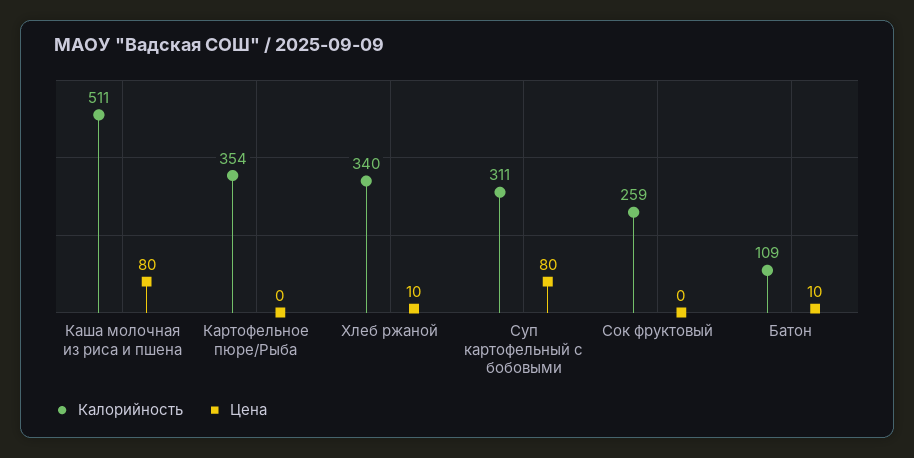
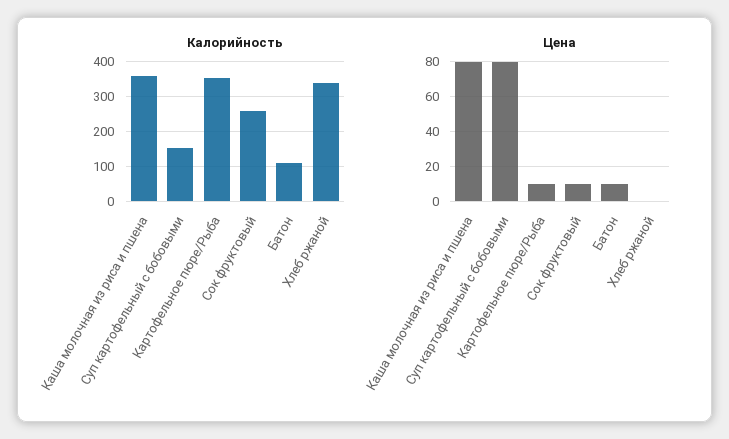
  {
    "Калорийность": {
-     "Каша молочная из риса и пшена": 511,
+     "Каша молочная из риса и пшена": 360,
      "Картофельное пюре/Рыба": 354,
      "Хлеб ржаной": 340,
-     "Суп картофельный с бобовыми": 311,
+     "Суп картофельный с бобовыми": 160,
      "Сок фруктовый": 259,
      "Батон": 109
    },
    "Цена": {
      "Каша молочная из риса и пшена": 80,
-     "Картофельное пюре/Рыба": 0,
+     "Картофельное пюре/Рыба": 10,
-     "Хлеб ржаной": 10,
+     "Хлеб ржаной": 0,
      "Суп картофельный с бобовыми": 80,
-     "Сок фруктовый": 0,
+     "Сок фруктовый": 10,
      "Батон": 10
    }
  }

